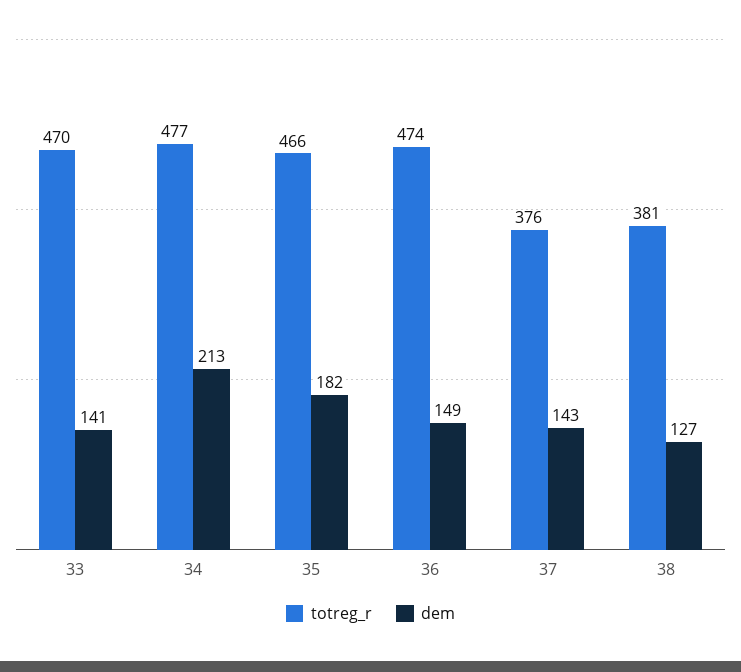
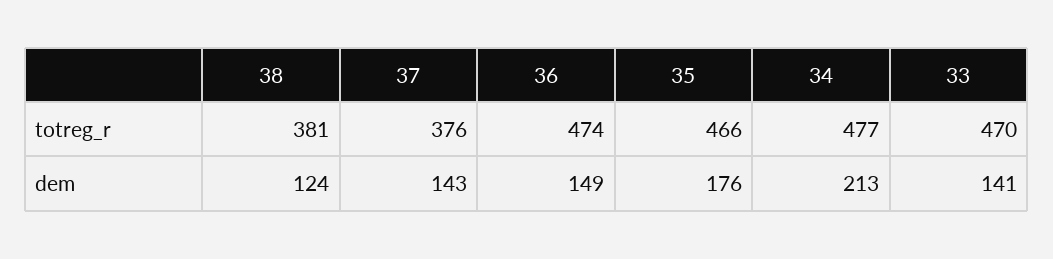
  {
    "totreg_r": {
      "33": 470,
      "34": 477,
      "35": 466,
      "36": 474,
      "37": 376,
      "38": 381
    },
    "dem": {
      "33": 141,
      "34": 213,
-     "35": 182,
+     "35": 176,
      "36": 149,
      "37": 143,
-     "38": 127
+     "38": 124
    }
  }

